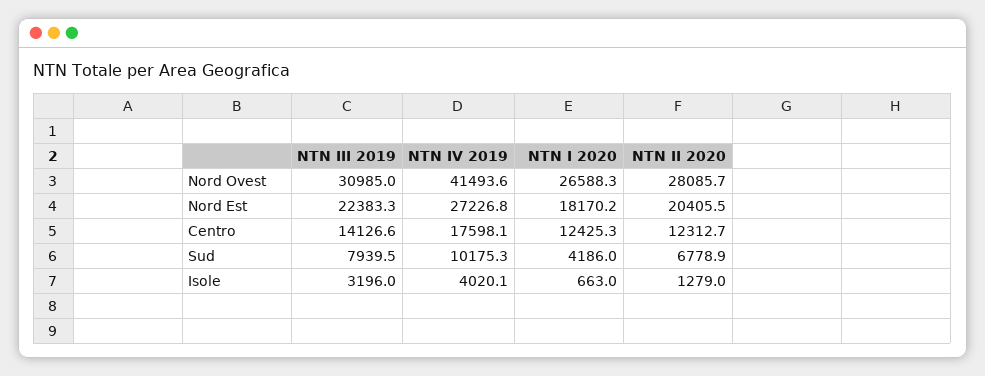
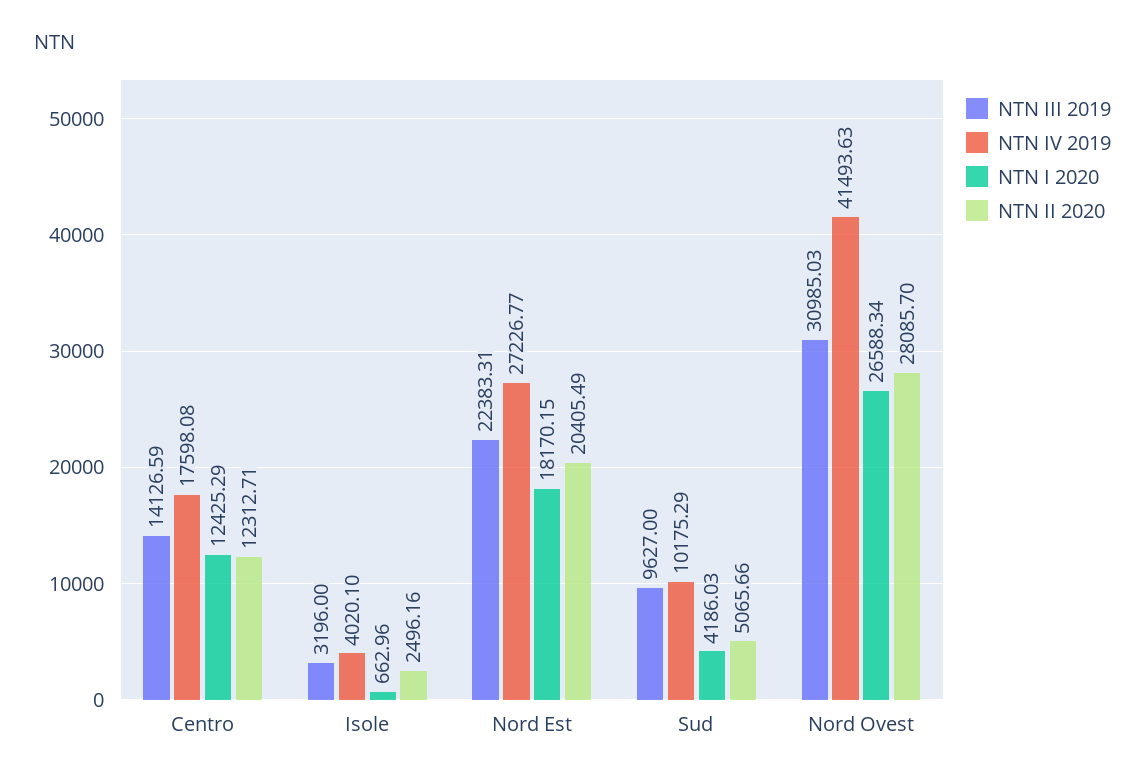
  {
    "NTN III 2019": {
      "Nord Ovest": 30985.03,
      "Nord Est": 22383.31,
      "Centro": 14126.59,
-     "Sud": 7939.5,
+     "Sud": 9627,
      "Isole": 3196
    },
    "NTN IV 2019": {
      "Nord Ovest": 41493.63,
      "Nord Est": 27226.77,
      "Centro": 17598.08,
      "Sud": 10175.29,
      "Isole": 4020.1
    },
    "NTN I 2020": {
      "Nord Ovest": 26588.34,
      "Nord Est": 18170.15,
      "Centro": 12425.29,
      "Sud": 4186.03,
      "Isole": 662.96
    },
    "NTN II 2020": {
      "Nord Ovest": 28085.7,
      "Nord Est": 20405.49,
      "Centro": 12312.71,
-     "Sud": 6778.9,
+     "Sud": 5065.66,
-     "Isole": 1279
+     "Isole": 2496.16
    }
  }

